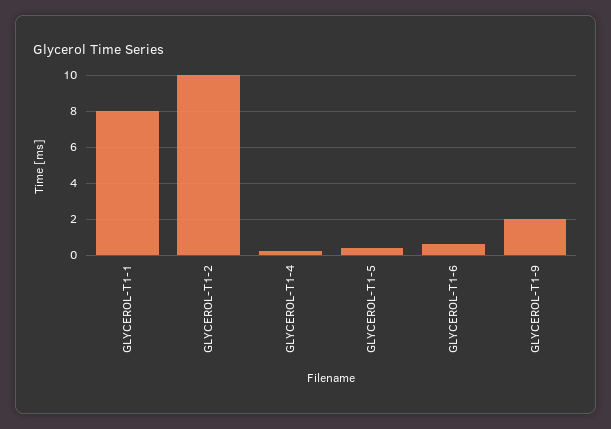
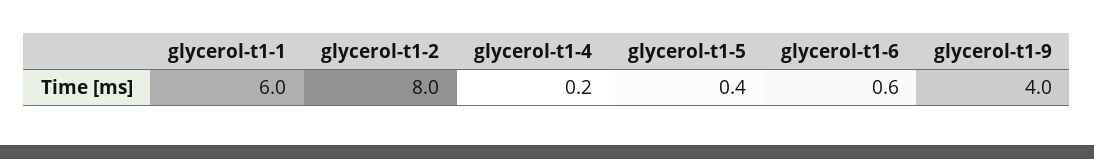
  {
-   "GLYCEROL-T1-1": 8,
+   "GLYCEROL-T1-1": 6,
-   "GLYCEROL-T1-2": 10,
+   "GLYCEROL-T1-2": 8,
    "GLYCEROL-T1-4": 0.2,
    "GLYCEROL-T1-5": 0.4,
    "GLYCEROL-T1-6": 0.6,
-   "GLYCEROL-T1-9": 2
+   "GLYCEROL-T1-9": 4
  }

